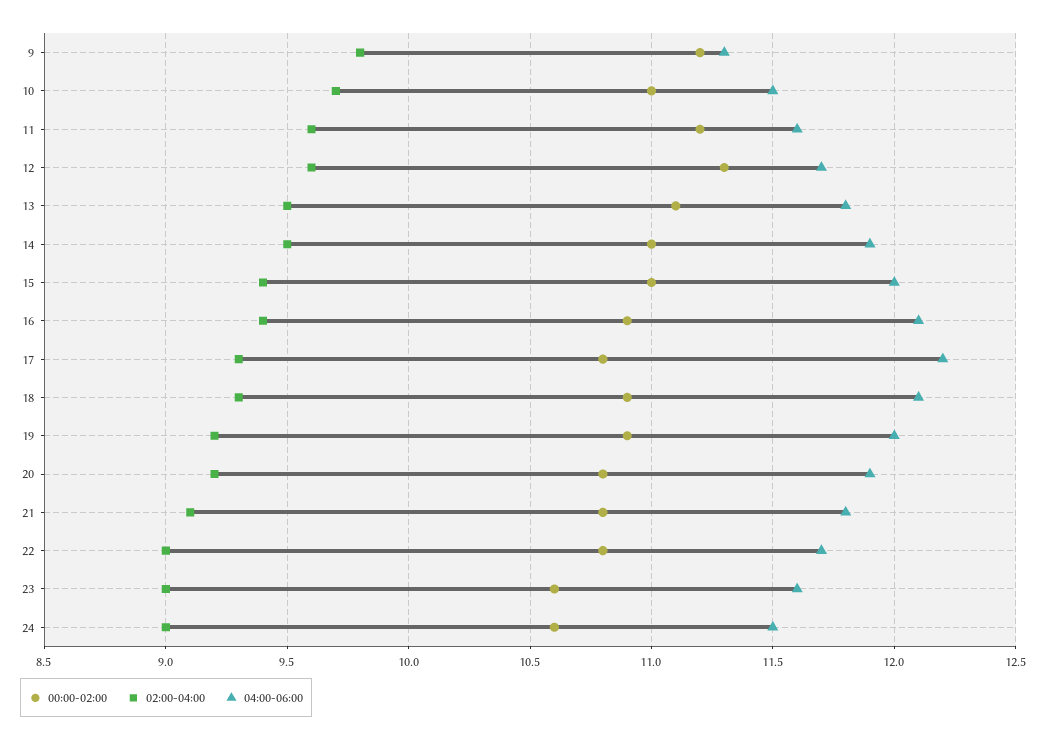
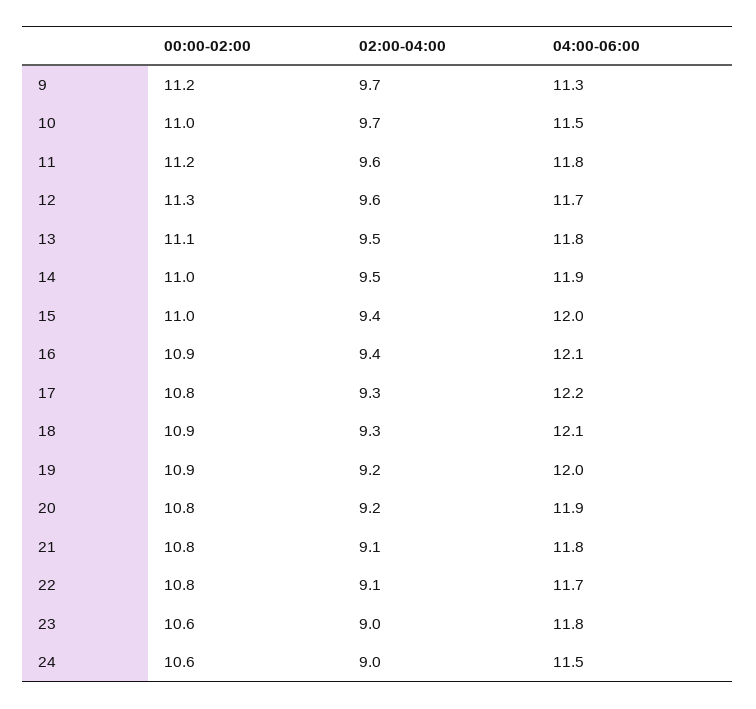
  {
    "00:00-02:00": {
      "9": 11.2,
      "10": 11,
      "11": 11.2,
      "12": 11.3,
      "13": 11.1,
      "14": 11,
      "15": 11,
      "16": 10.9,
      "17": 10.8,
      "18": 10.9,
      "19": 10.9,
      "20": 10.8,
      "21": 10.8,
      "22": 10.8,
      "23": 10.6,
      "24": 10.6
    },
    "02:00-04:00": {
-     "9": 9.8,
+     "9": 9.7,
      "10": 9.7,
      "11": 9.6,
      "12": 9.6,
      "13": 9.5,
      "14": 9.5,
      "15": 9.4,
      "16": 9.4,
      "17": 9.3,
      "18": 9.3,
      "19": 9.2,
      "20": 9.2,
      "21": 9.1,
-     "22": 9,
+     "22": 9.1,
      "23": 9,
      "24": 9
    },
    "04:00-06:00": {
      "9": 11.3,
      "10": 11.5,
-     "11": 11.6,
+     "11": 11.8,
      "12": 11.7,
      "13": 11.8,
      "14": 11.9,
      "15": 12,
      "16": 12.1,
      "17": 12.2,
      "18": 12.1,
      "19": 12,
      "20": 11.9,
      "21": 11.8,
      "22": 11.7,
-     "23": 11.6,
+     "23": 11.8,
      "24": 11.5
    }
  }

